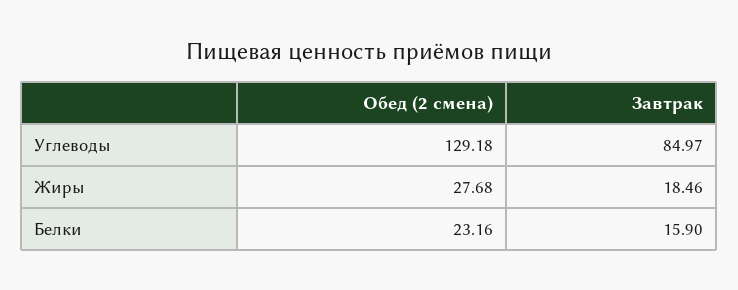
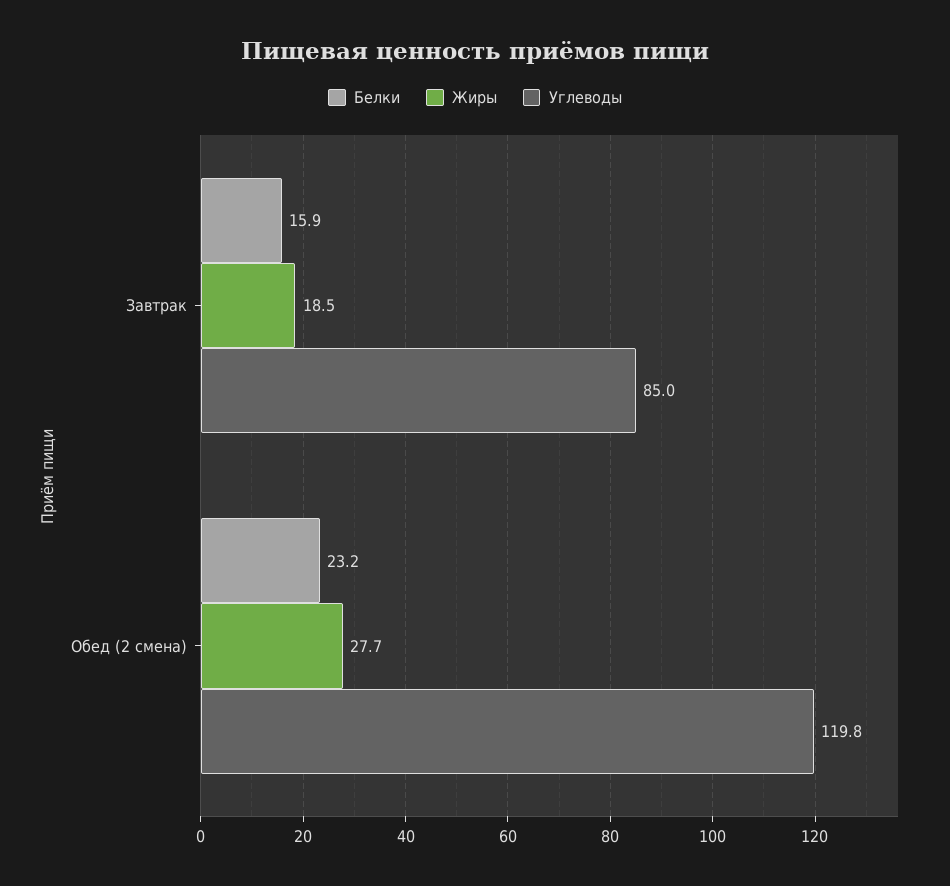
  {
    "Углеводы": {
-     "Обед (2 смена)": 129.18,
+     "Обед (2 смена)": 119.8,
      "Завтрак": 84.97
    },
    "Жиры": {
      "Обед (2 смена)": 27.68,
      "Завтрак": 18.46
    },
    "Белки": {
      "Обед (2 смена)": 23.16,
      "Завтрак": 15.9
    }
  }

